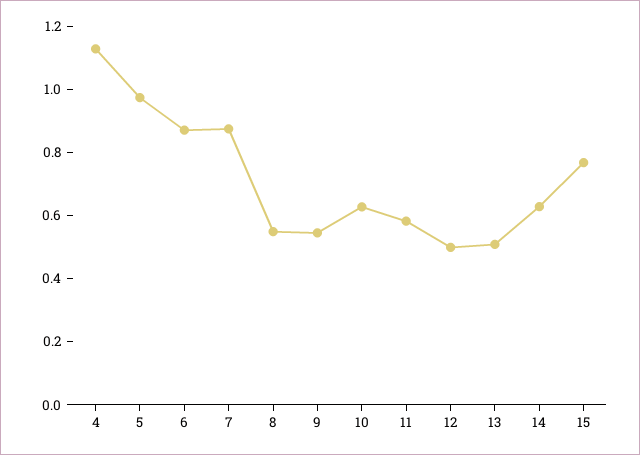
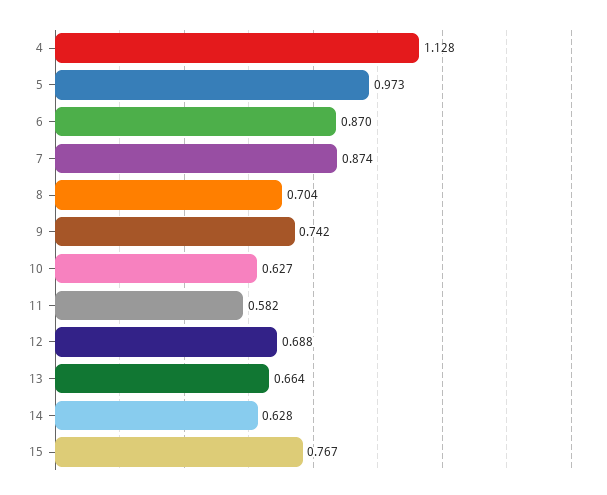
  {
    "4": 1.128,
    "5": 0.973,
    "6": 0.87,
    "7": 0.874,
-   "8": 0.55,
+   "8": 0.704,
-   "9": 0.55,
+   "9": 0.742,
    "10": 0.627,
    "11": 0.582,
-   "12": 0.5,
+   "12": 0.688,
-   "13": 0.5,
+   "13": 0.664,
    "14": 0.628,
    "15": 0.767
  }

